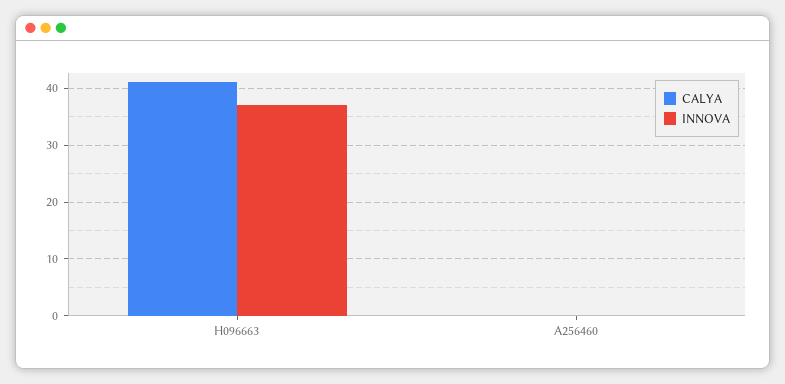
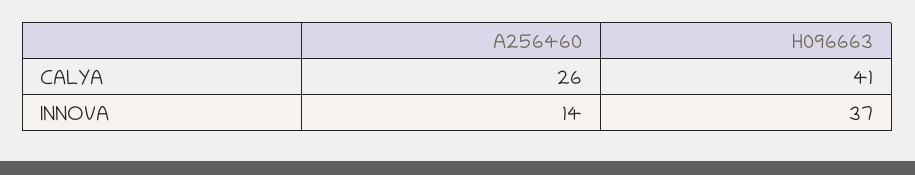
  {
    "CALYA": {
      "H096663": 41,
-     "A256460": 0
+     "A256460": 26
    },
    "INNOVA": {
      "H096663": 37,
-     "A256460": 0
+     "A256460": 14
    }
  }

